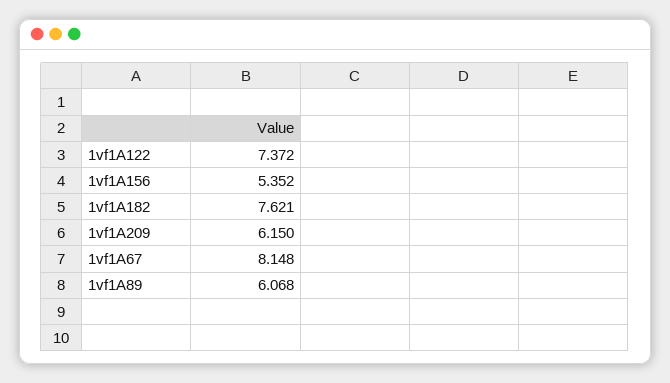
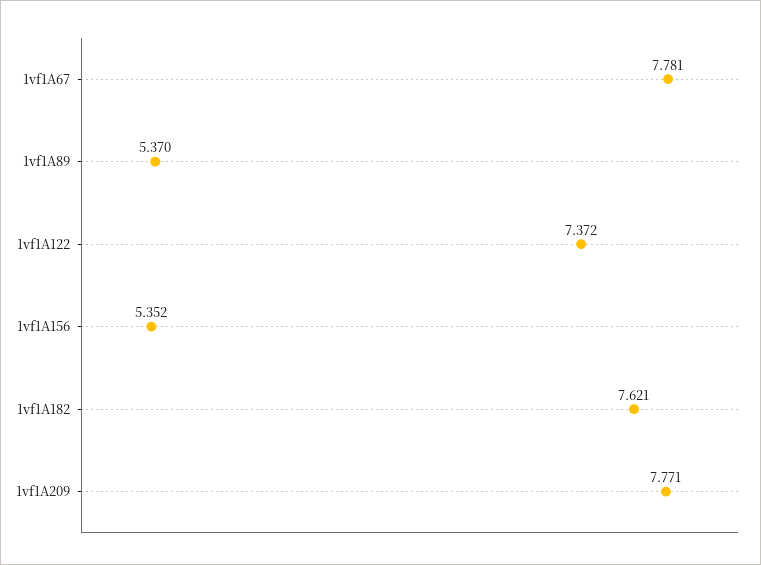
  {
    "1vf1A122": 7.372,
    "1vf1A156": 5.352,
    "1vf1A182": 7.621,
-   "1vf1A209": 6.15,
+   "1vf1A209": 7.771,
-   "1vf1A67": 8.148,
+   "1vf1A67": 7.781,
-   "1vf1A89": 6.068
+   "1vf1A89": 5.37
  }

